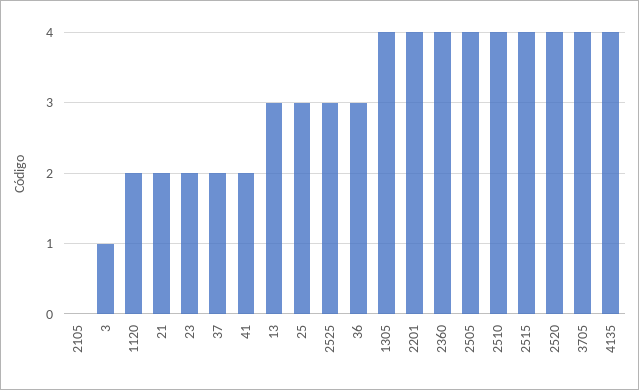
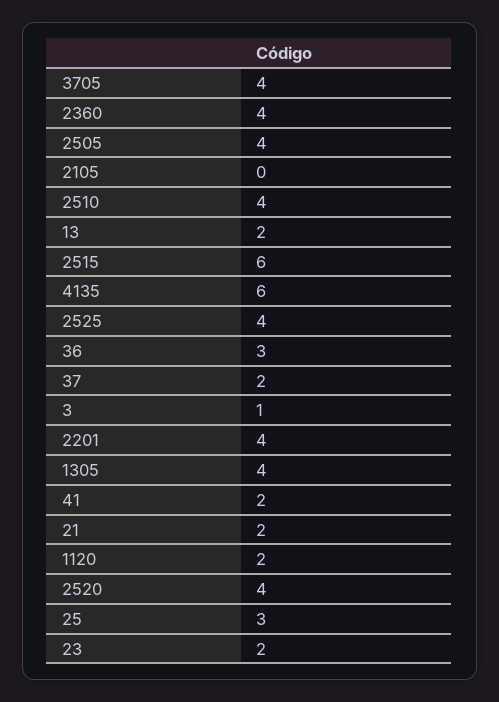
  {
    "2105": 0,
    "3": 1,
    "1120": 2,
    "21": 2,
    "23": 2,
    "37": 2,
    "41": 2,
-   "13": 3,
+   "13": 2,
    "25": 3,
-   "2525": 3,
+   "2525": 4,
    "36": 3,
    "1305": 4,
    "2201": 4,
    "2360": 4,
    "2505": 4,
    "2510": 4,
-   "2515": 4,
+   "2515": 6,
    "2520": 4,
    "3705": 4,
-   "4135": 4
+   "4135": 6
  }

